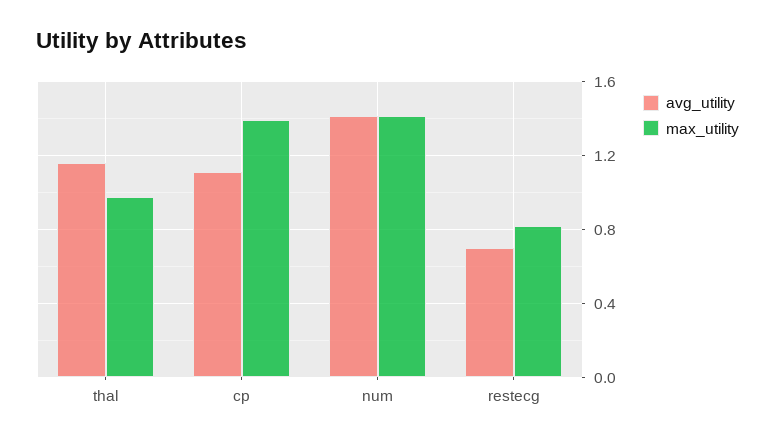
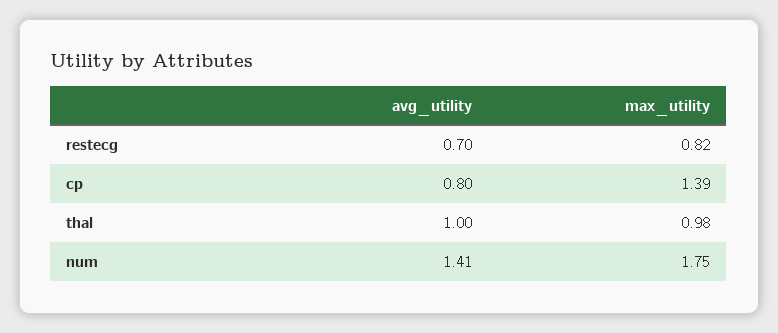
  {
    "avg_utility": {
-     "thal": 1.15,
+     "thal": 1,
-     "cp": 1.1,
+     "cp": 0.8,
      "num": 1.41,
      "restecg": 0.7
    },
    "max_utility": {
      "thal": 0.98,
      "cp": 1.39,
-     "num": 1.4,
+     "num": 1.75,
      "restecg": 0.82
    }
  }

